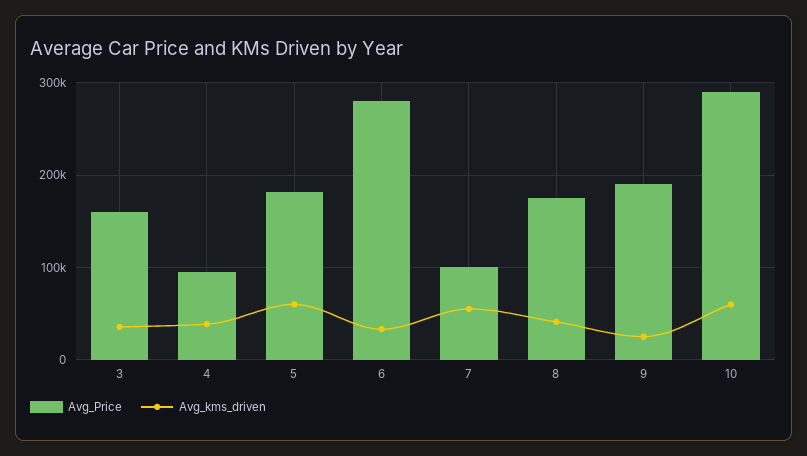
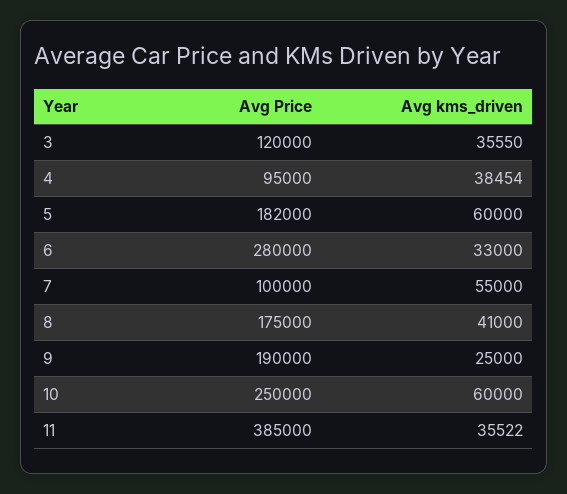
  {
    "Avg_Price": {
-     "3": 160000,
+     "3": 120000,
      "4": 95000,
      "5": 182000,
      "6": 280000,
      "7": 100000,
      "8": 175000,
      "9": 190000,
-     "10": 290000
+     "10": 250000,
+     "11": 385000
    },
    "Avg_kms_driven": {
      "3": 35550,
      "4": 38454,
      "5": 60000,
      "6": 33000,
      "7": 55000,
      "8": 41000,
      "9": 25000,
-     "10": 60000
+     "10": 60000,
+     "11": 35522
    }
  }

